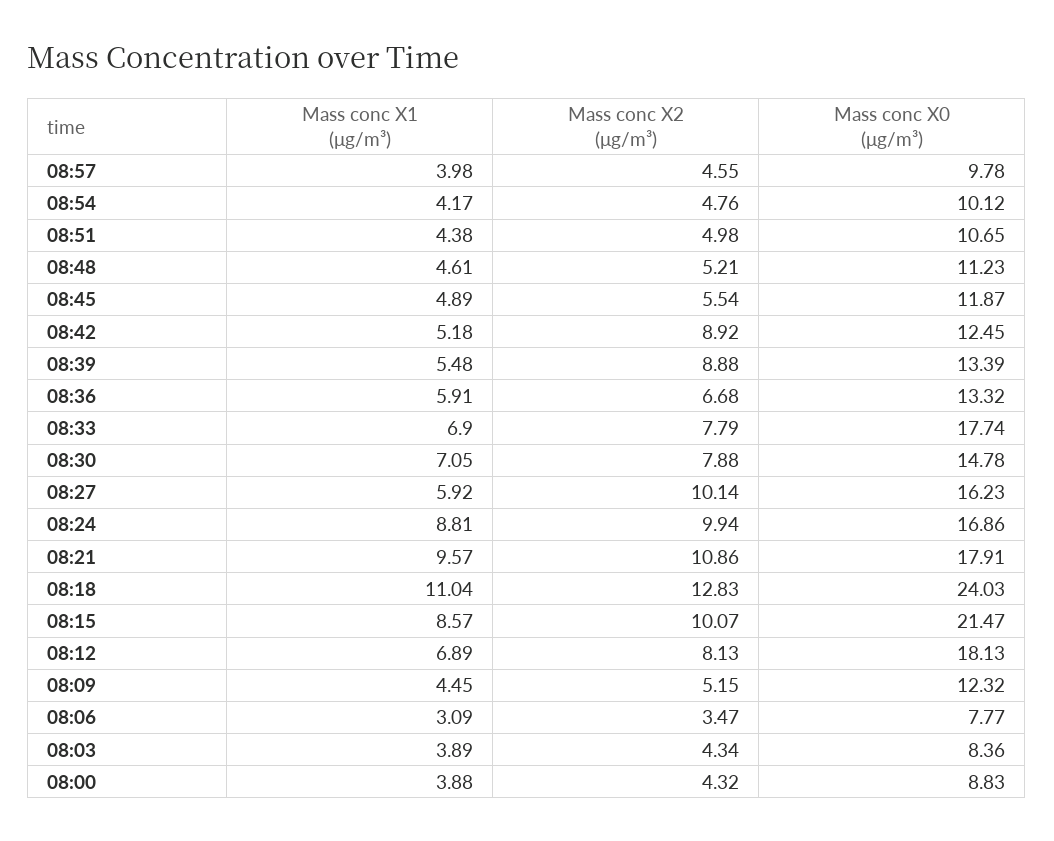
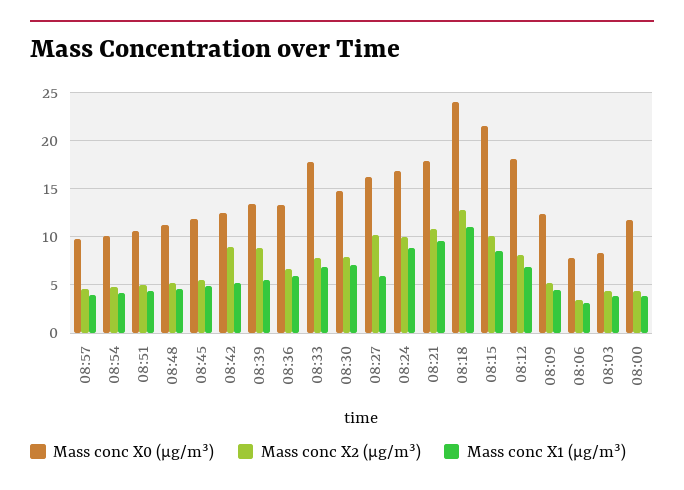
  {
    "Mass conc X1 (μg/m³)": {
      "08:57": 3.98,
      "08:54": 4.17,
      "08:51": 4.38,
      "08:48": 4.61,
      "08:45": 4.89,
      "08:42": 5.18,
      "08:39": 5.48,
      "08:36": 5.91,
      "08:33": 6.9,
      "08:30": 7.05,
      "08:27": 5.92,
      "08:24": 8.81,
      "08:21": 9.57,
      "08:18": 11.04,
      "08:15": 8.57,
      "08:12": 6.89,
      "08:09": 4.45,
      "08:06": 3.09,
      "08:03": 3.89,
      "08:00": 3.88
    },
    "Mass conc X2 (μg/m³)": {
      "08:57": 4.55,
      "08:54": 4.76,
      "08:51": 4.98,
      "08:48": 5.21,
      "08:45": 5.54,
      "08:42": 8.92,
      "08:39": 8.88,
      "08:36": 6.68,
      "08:33": 7.79,
      "08:30": 7.88,
      "08:27": 10.14,
      "08:24": 9.94,
      "08:21": 10.86,
      "08:18": 12.83,
      "08:15": 10.07,
      "08:12": 8.13,
      "08:09": 5.15,
      "08:06": 3.47,
      "08:03": 4.34,
      "08:00": 4.32
    },
    "Mass conc X0 (μg/m³)": {
      "08:57": 9.78,
      "08:54": 10.12,
      "08:51": 10.65,
      "08:48": 11.23,
      "08:45": 11.87,
      "08:42": 12.45,
      "08:39": 13.39,
      "08:36": 13.32,
      "08:33": 17.74,
      "08:30": 14.78,
      "08:27": 16.23,
      "08:24": 16.86,
      "08:21": 17.91,
      "08:18": 24.03,
      "08:15": 21.47,
      "08:12": 18.13,
      "08:09": 12.32,
      "08:06": 7.77,
      "08:03": 8.36,
-     "08:00": 8.83
+     "08:00": 12
    }
  }

